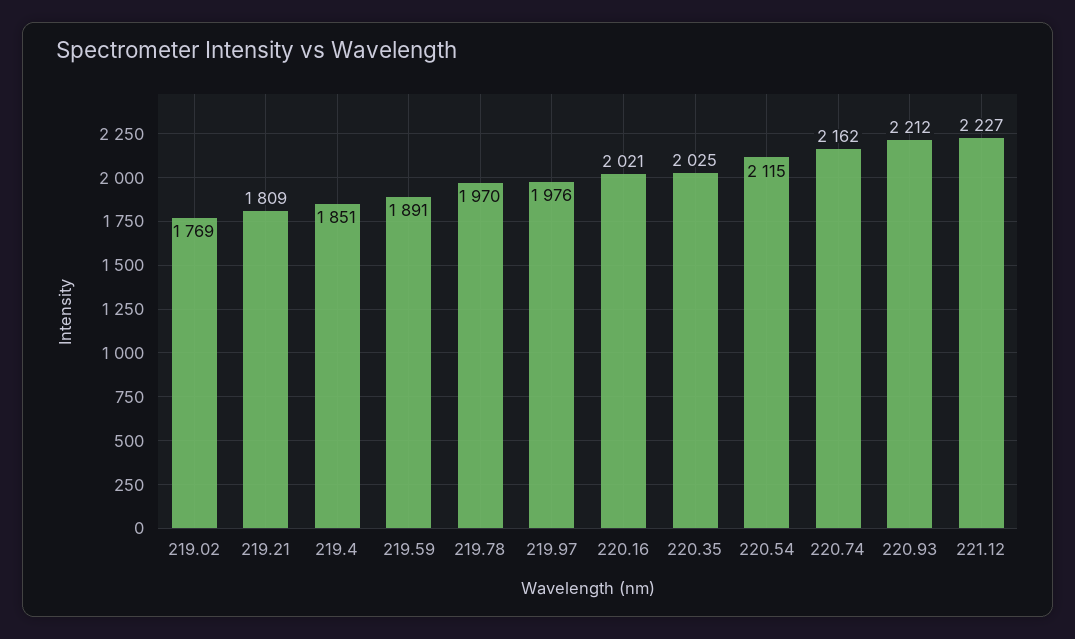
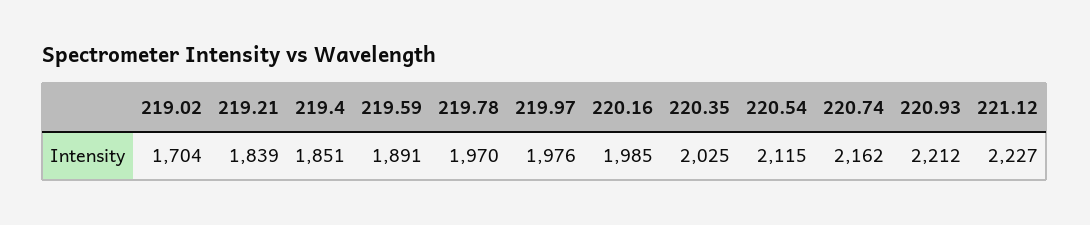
  {
-   "219.02": 1769,
+   "219.02": 1704,
-   "219.21": 1809,
+   "219.21": 1839,
    "219.4": 1851,
    "219.59": 1891,
    "219.78": 1970,
    "219.97": 1976,
-   "220.16": 2021,
+   "220.16": 1985,
    "220.35": 2025,
    "220.54": 2115,
    "220.74": 2162,
    "220.93": 2212,
    "221.12": 2227
  }

